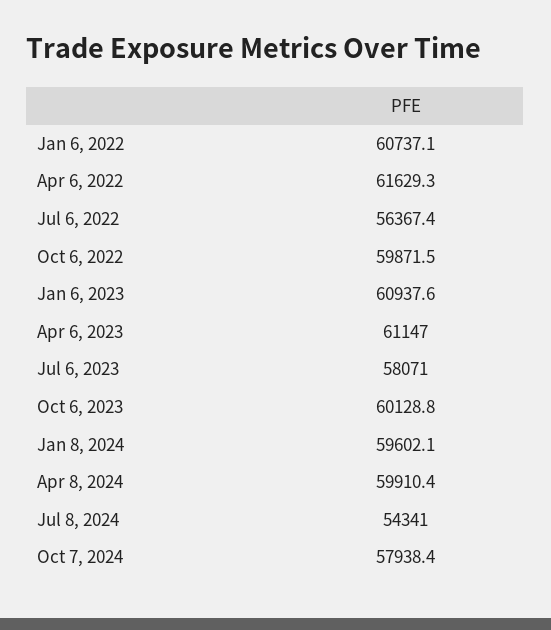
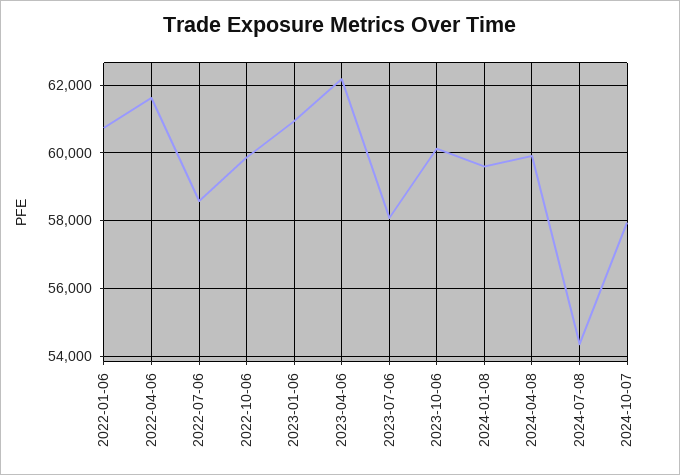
  {
    "Jan 6, 2022": 60737.1,
    "Apr 6, 2022": 61629.3,
-   "Jul 6, 2022": 56367.4,
+   "Jul 6, 2022": 58600,
    "Oct 6, 2022": 59871.5,
    "Jan 6, 2023": 60937.6,
-   "Apr 6, 2023": 61147,
+   "Apr 6, 2023": 62200,
    "Jul 6, 2023": 58071,
    "Oct 6, 2023": 60128.8,
    "Jan 8, 2024": 59602.1,
    "Apr 8, 2024": 59910.4,
    "Jul 8, 2024": 54341,
    "Oct 7, 2024": 57938.4
  }

